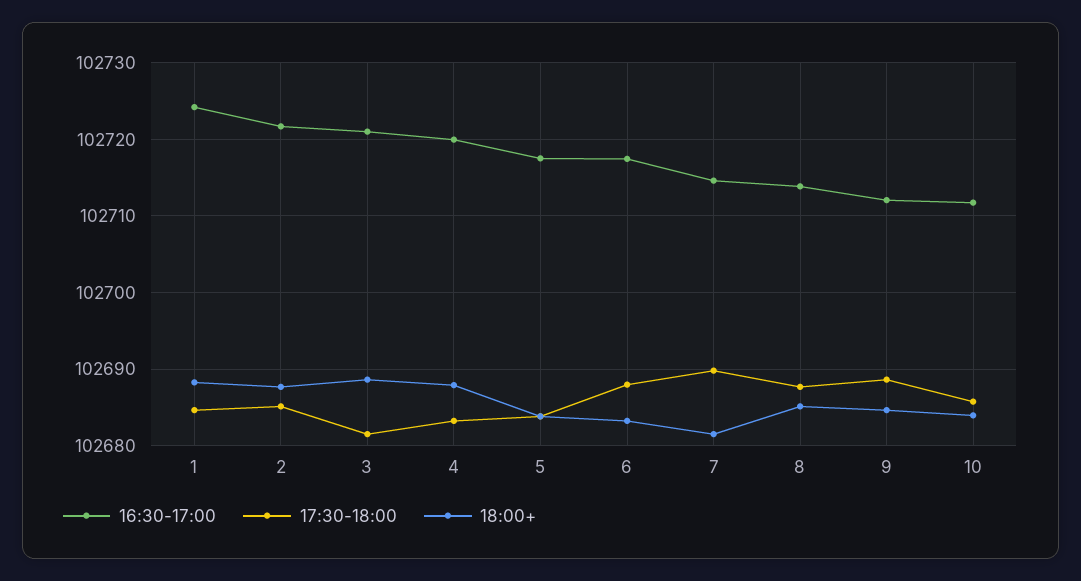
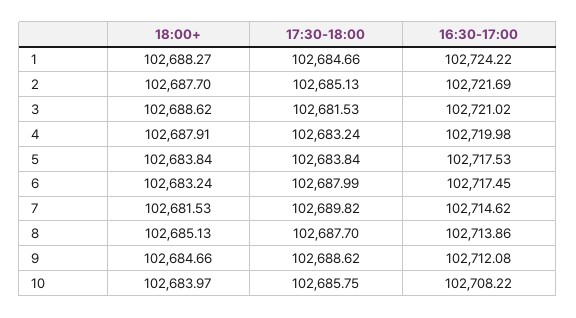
  {
    "16:30-17:00": {
      "1": 102724.22,
      "2": 102721.69,
      "3": 102721.02,
      "4": 102719.98,
      "5": 102717.53,
      "6": 102717.45,
      "7": 102714.62,
      "8": 102713.86,
      "9": 102712.08,
-     "10": 102712
+     "10": 102708.22
    },
    "17:30-18:00": {
      "1": 102684.66,
      "2": 102685.13,
      "3": 102681.53,
      "4": 102683.24,
      "5": 102683.84,
      "6": 102687.99,
      "7": 102689.82,
      "8": 102687.7,
      "9": 102688.62,
      "10": 102685.75
    },
    "18:00+": {
      "1": 102688.27,
      "2": 102687.7,
      "3": 102688.62,
      "4": 102687.91,
      "5": 102683.84,
      "6": 102683.24,
      "7": 102681.53,
      "8": 102685.13,
      "9": 102684.66,
      "10": 102683.97
    }
  }

